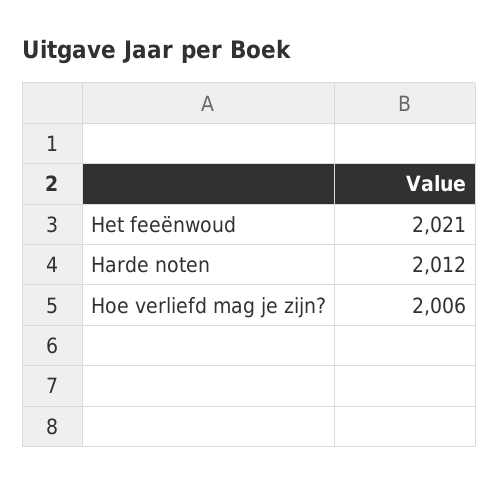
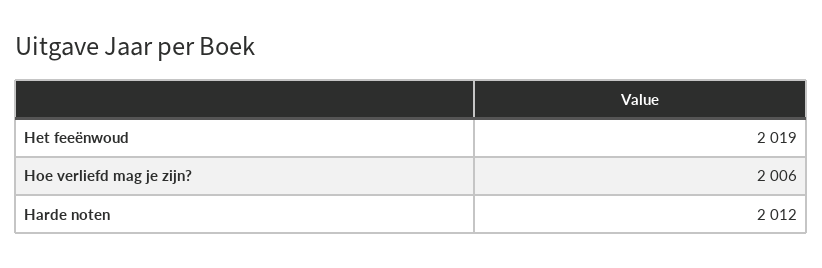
  {
-   "Het feeënwoud": 2021,
+   "Het feeënwoud": 2019,
    "Harde noten": 2012,
    "Hoe verliefd mag je zijn?": 2006
  }

